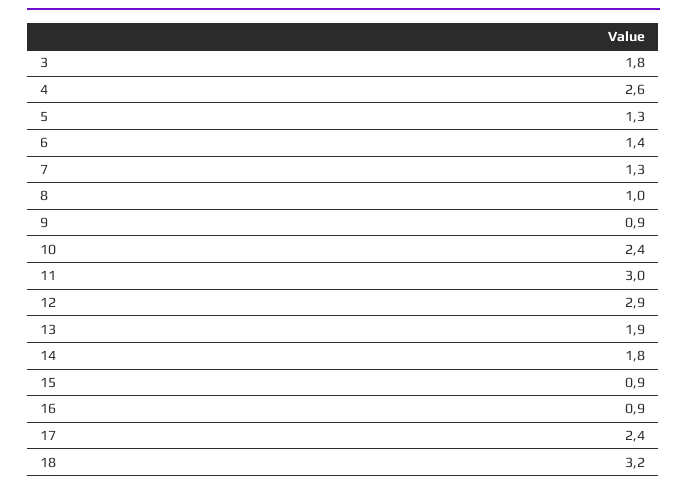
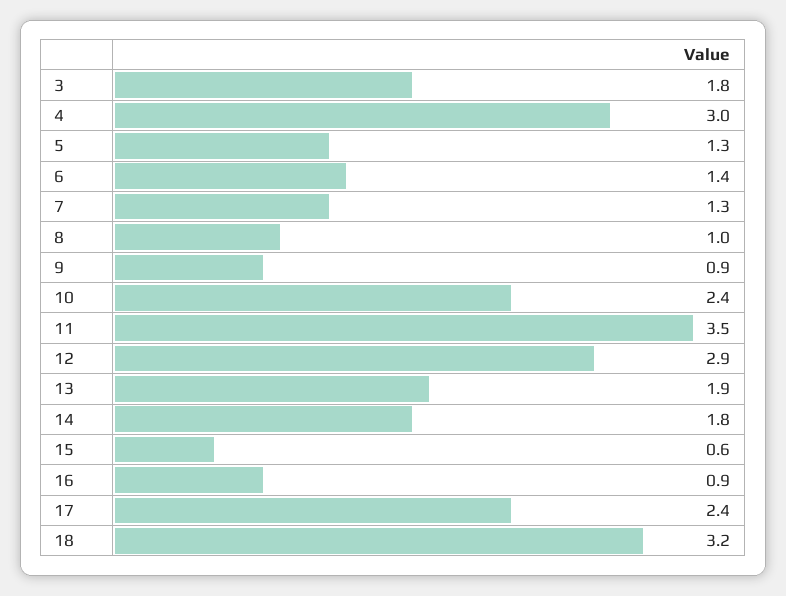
  {
    "3": 1.8,
-   "4": 2.6,
+   "4": 3,
    "5": 1.3,
    "6": 1.4,
    "7": 1.3,
    "8": 1,
    "9": 0.9,
    "10": 2.4,
-   "11": 3,
+   "11": 3.5,
    "12": 2.9,
    "13": 1.9,
    "14": 1.8,
-   "15": 0.9,
+   "15": 0.6,
    "16": 0.9,
    "17": 2.4,
    "18": 3.2
  }

